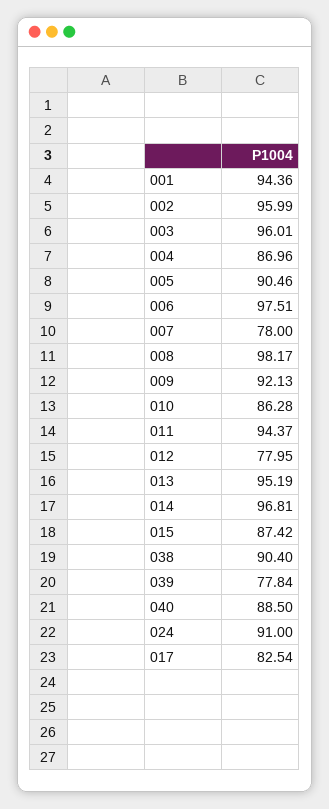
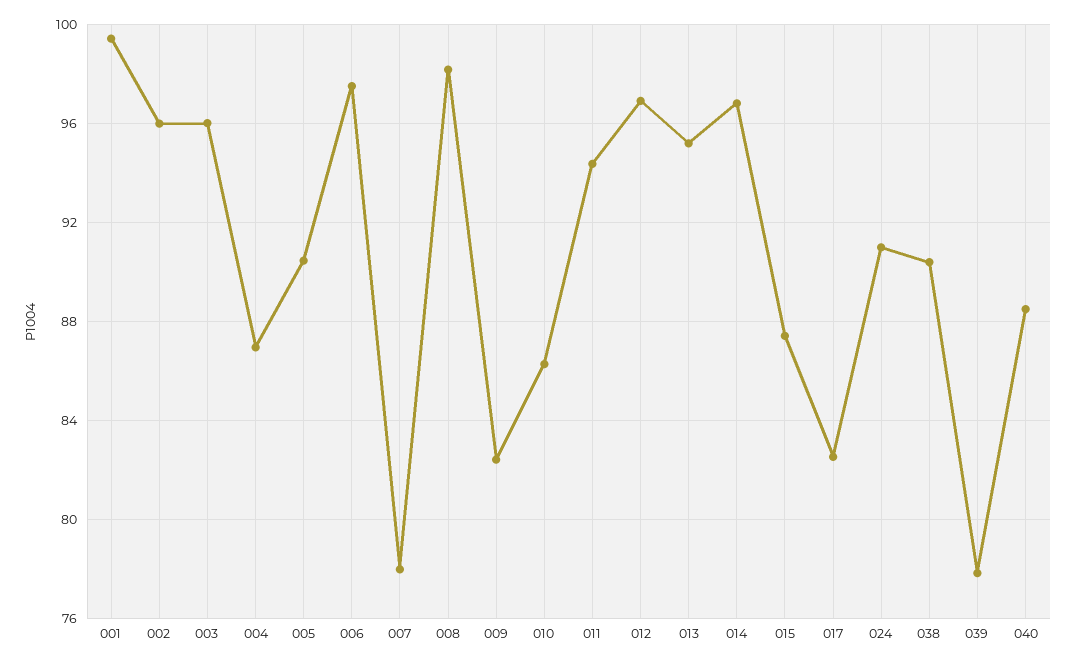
  {
-   "001": 94.36,
+   "001": 99.5,
    "002": 95.99,
    "003": 96.01,
    "004": 86.96,
    "005": 90.46,
    "006": 97.51,
    "007": 78,
    "008": 98.17,
-   "009": 92.13,
+   "009": 82.5,
    "010": 86.28,
    "011": 94.37,
-   "012": 77.95,
+   "012": 97,
    "013": 95.19,
    "014": 96.81,
    "015": 87.42,
    "038": 90.4,
    "039": 77.84,
    "040": 88.5,
    "024": 91,
    "017": 82.54
  }

